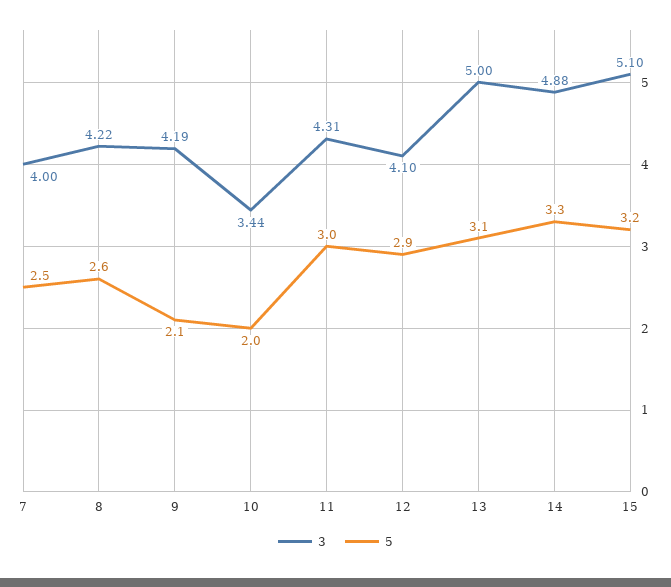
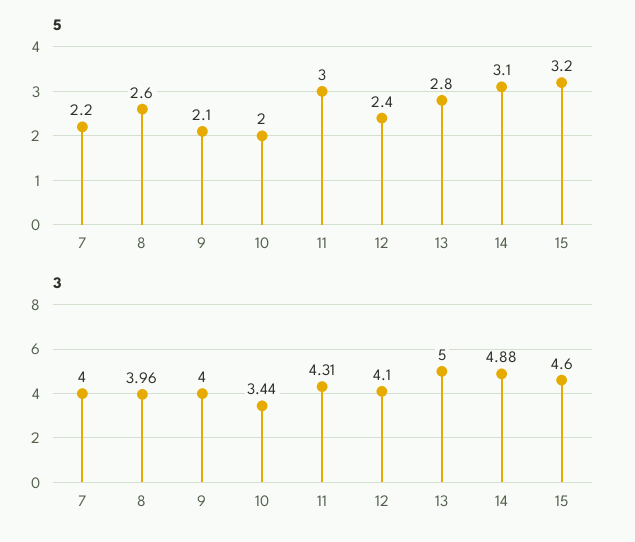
  {
    "3": {
      "7": 4,
-     "8": 4.22,
+     "8": 3.96,
-     "9": 4.19,
+     "9": 4,
      "10": 3.44,
      "11": 4.31,
      "12": 4.1,
      "13": 5,
      "14": 4.88,
-     "15": 5.1
+     "15": 4.6
    },
    "5": {
-     "7": 2.5,
+     "7": 2.2,
      "8": 2.6,
      "9": 2.1,
      "10": 2,
      "11": 3,
-     "12": 2.9,
+     "12": 2.4,
-     "13": 3.1,
+     "13": 2.8,
-     "14": 3.3,
+     "14": 3.1,
      "15": 3.2
    }
  }

